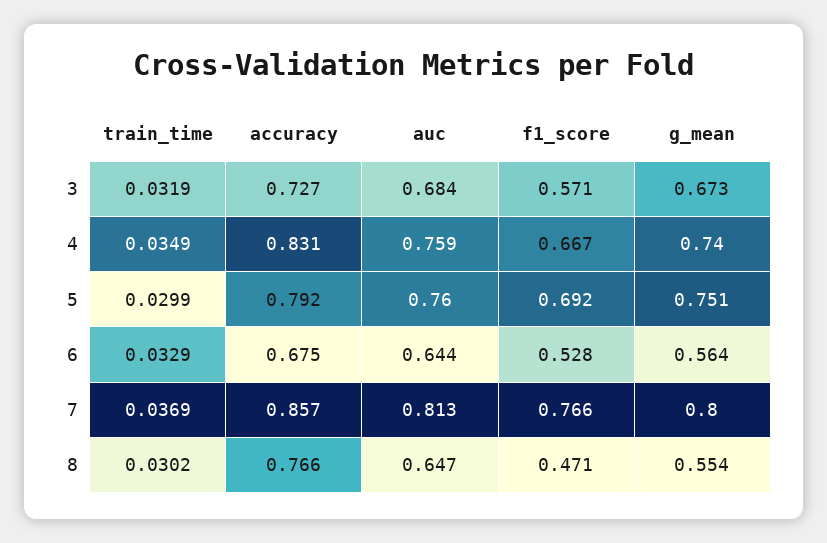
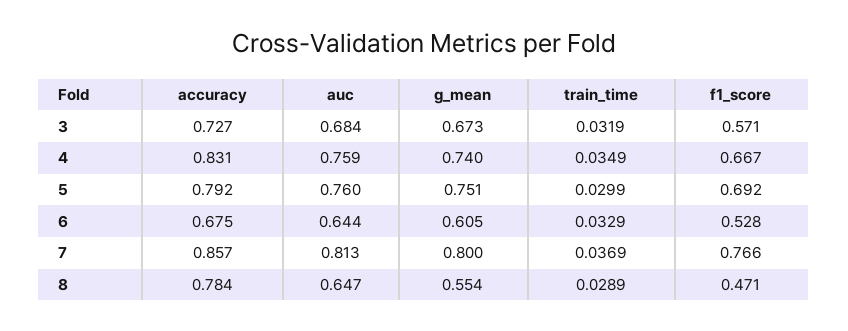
  {
    "train_time": {
      "3": 0.0319,
      "4": 0.0349,
      "5": 0.0299,
      "6": 0.0329,
      "7": 0.0369,
-     "8": 0.0302
+     "8": 0.0289
    },
    "accuracy": {
      "3": 0.727,
      "4": 0.831,
      "5": 0.792,
      "6": 0.675,
      "7": 0.857,
-     "8": 0.766
+     "8": 0.784
    },
    "auc": {
      "3": 0.684,
      "4": 0.759,
      "5": 0.76,
      "6": 0.644,
      "7": 0.813,
      "8": 0.647
    },
    "f1_score": {
      "3": 0.571,
      "4": 0.667,
      "5": 0.692,
      "6": 0.528,
      "7": 0.766,
      "8": 0.471
    },
    "g_mean": {
      "3": 0.673,
      "4": 0.74,
      "5": 0.751,
-     "6": 0.564,
+     "6": 0.605,
      "7": 0.8,
      "8": 0.554
    }
  }

